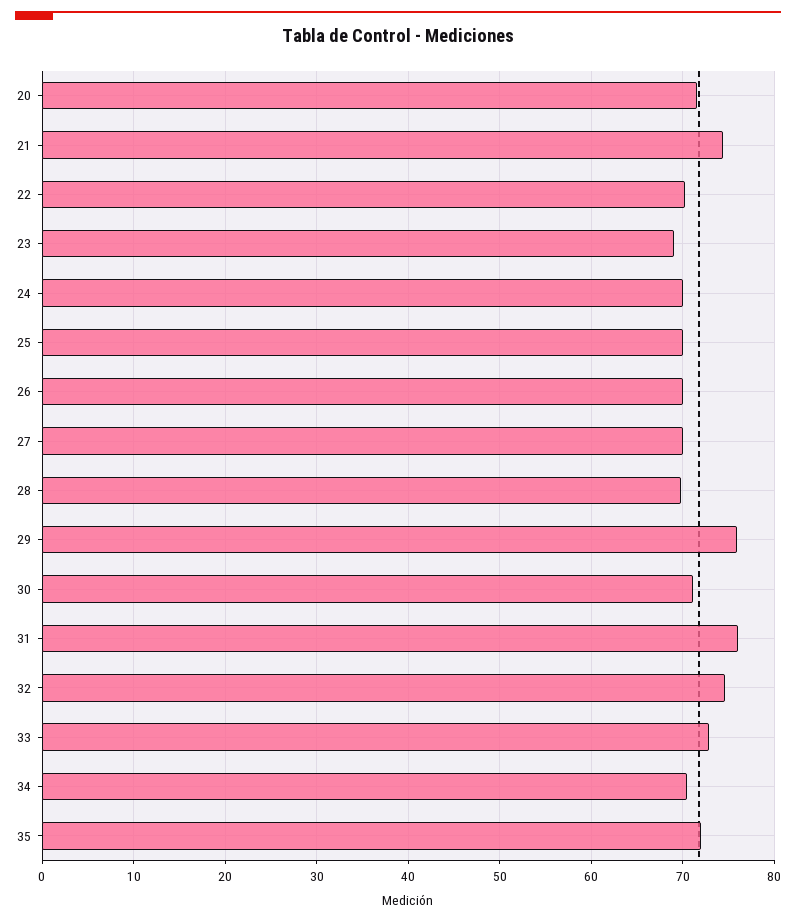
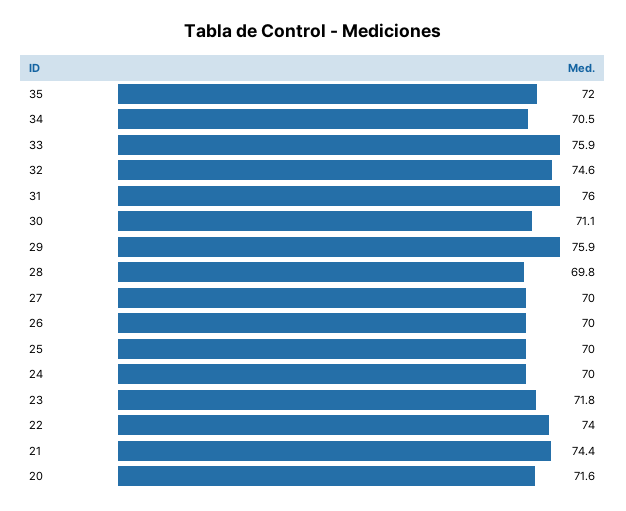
  {
    "20": 71.6,
    "21": 74.4,
-   "22": 70,
+   "22": 74,
-   "23": 69,
+   "23": 71.8,
    "24": 70,
    "25": 70,
    "26": 70,
    "27": 70,
    "28": 69.8,
    "29": 75.9,
    "30": 71.1,
    "31": 76,
    "32": 74.6,
-   "33": 73,
+   "33": 75.9,
    "34": 70.5,
    "35": 72
  }

